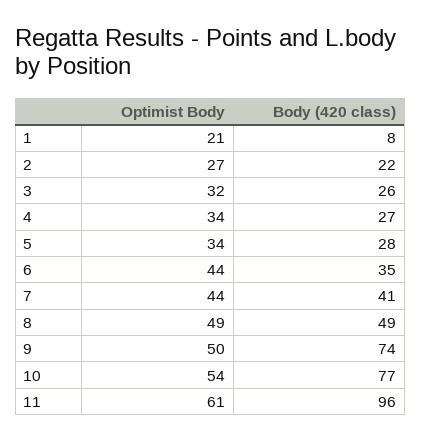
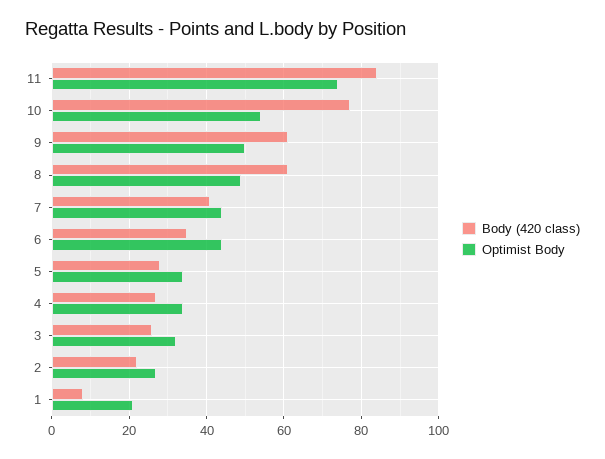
  {
    "Optimist Body": {
      "1": 21,
      "2": 27,
      "3": 32,
      "4": 34,
      "5": 34,
      "6": 44,
      "7": 44,
      "8": 49,
      "9": 50,
      "10": 54,
-     "11": 61
+     "11": 75
    },
    "Body (420 class)": {
      "1": 8,
      "2": 22,
      "3": 26,
      "4": 27,
      "5": 28,
      "6": 35,
      "7": 41,
-     "8": 49,
+     "8": 60,
-     "9": 74,
+     "9": 60,
      "10": 77,
-     "11": 96
+     "11": 85
    }
  }

